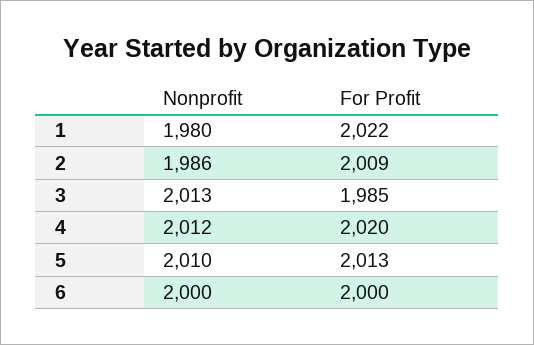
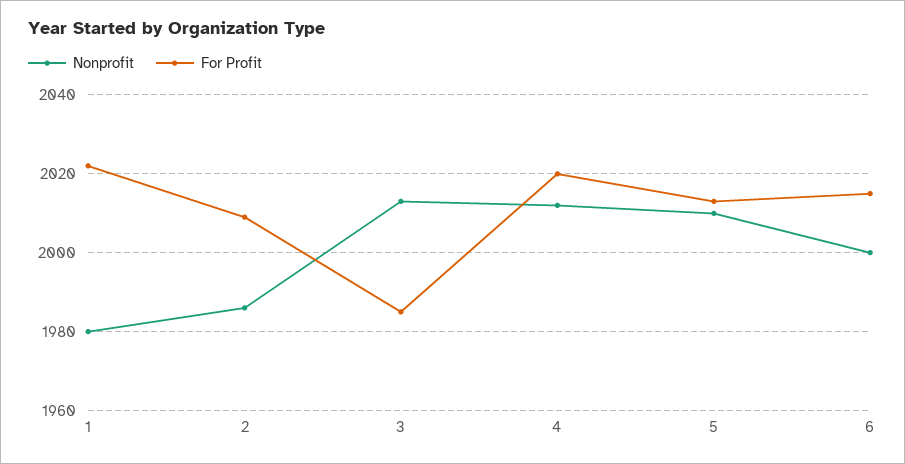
  {
    "Nonprofit": {
      "1": 1980,
      "2": 1986,
      "3": 2013,
      "4": 2012,
      "5": 2010,
      "6": 2000
    },
    "For Profit": {
      "1": 2022,
      "2": 2009,
      "3": 1985,
      "4": 2020,
      "5": 2013,
-     "6": 2000
+     "6": 2015
    }
  }

